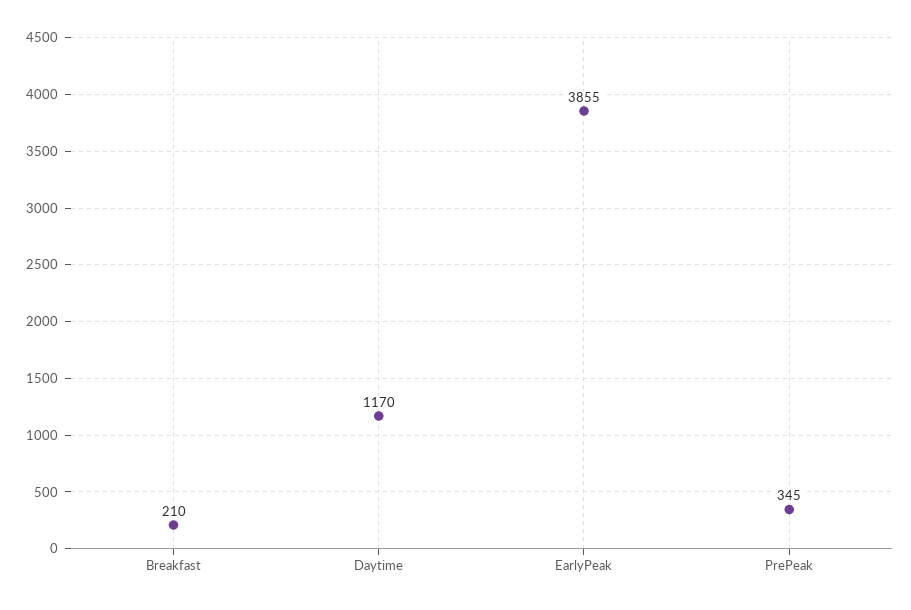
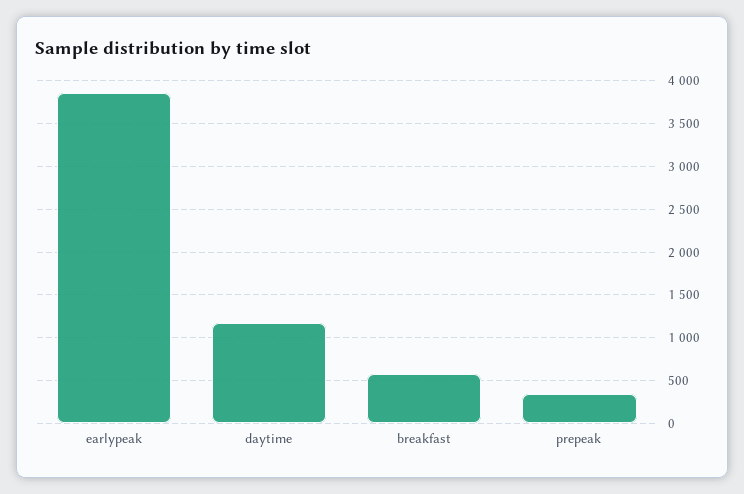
  {
-   "Breakfast": 210,
+   "Breakfast": 600,
    "Daytime": 1170,
    "EarlyPeak": 3855,
    "PrePeak": 345
  }

